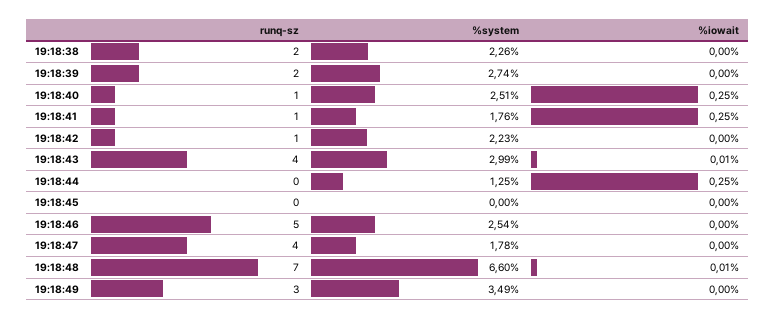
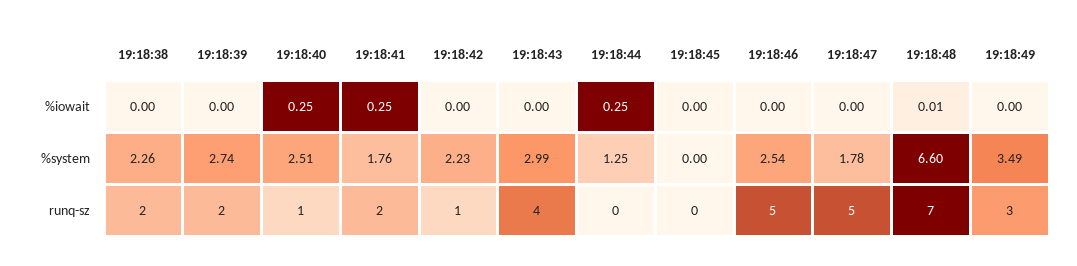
  {
    "runq-sz": {
      "19:18:38": 2,
      "19:18:39": 2,
      "19:18:40": 1,
-     "19:18:41": 1,
+     "19:18:41": 2,
      "19:18:42": 1,
      "19:18:43": 4,
      "19:18:44": 0,
      "19:18:45": 0,
      "19:18:46": 5,
-     "19:18:47": 4,
+     "19:18:47": 5,
      "19:18:48": 7,
      "19:18:49": 3
    },
    "%system": {
      "19:18:38": 2.26,
      "19:18:39": 2.74,
      "19:18:40": 2.51,
      "19:18:41": 1.76,
      "19:18:42": 2.23,
      "19:18:43": 2.99,
      "19:18:44": 1.25,
      "19:18:45": 0,
      "19:18:46": 2.54,
      "19:18:47": 1.78,
      "19:18:48": 6.6,
      "19:18:49": 3.49
    },
    "%iowait": {
      "19:18:38": 0,
      "19:18:39": 0,
      "19:18:40": 0.25,
      "19:18:41": 0.25,
      "19:18:42": 0,
-     "19:18:43": 0.01,
+     "19:18:43": 0,
      "19:18:44": 0.25,
      "19:18:45": 0,
      "19:18:46": 0,
      "19:18:47": 0,
      "19:18:48": 0.01,
      "19:18:49": 0
    }
  }

